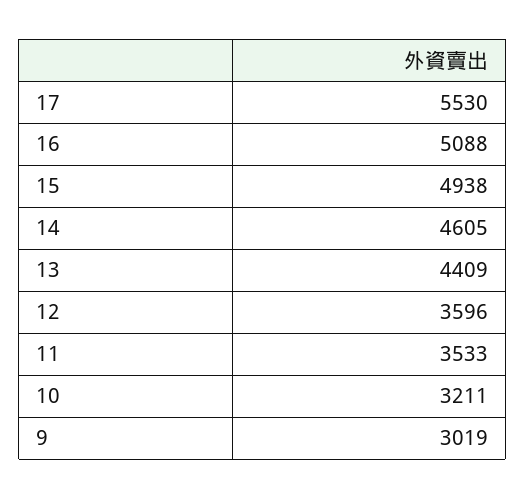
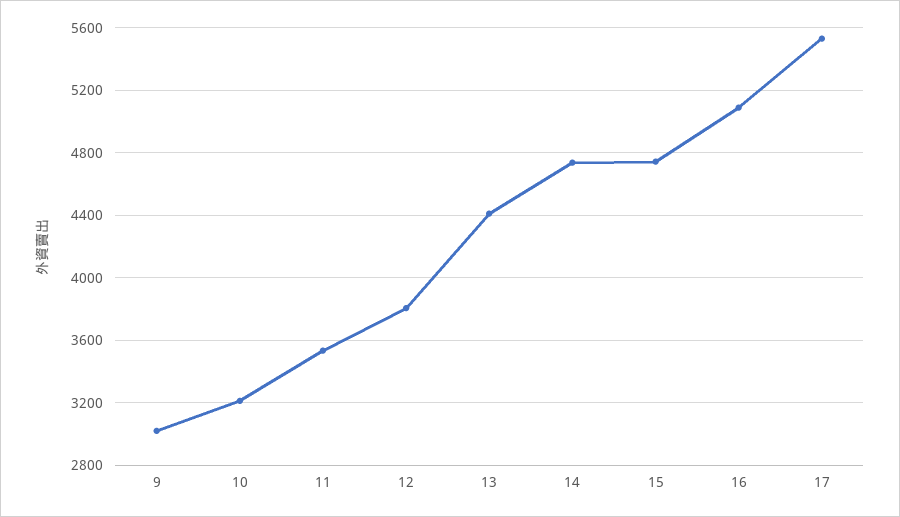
  {
    "17": 5530,
    "16": 5088,
-   "15": 4938,
+   "15": 4750,
-   "14": 4605,
+   "14": 4750,
    "13": 4409,
-   "12": 3596,
+   "12": 3800,
    "11": 3533,
    "10": 3211,
    "9": 3019
  }

